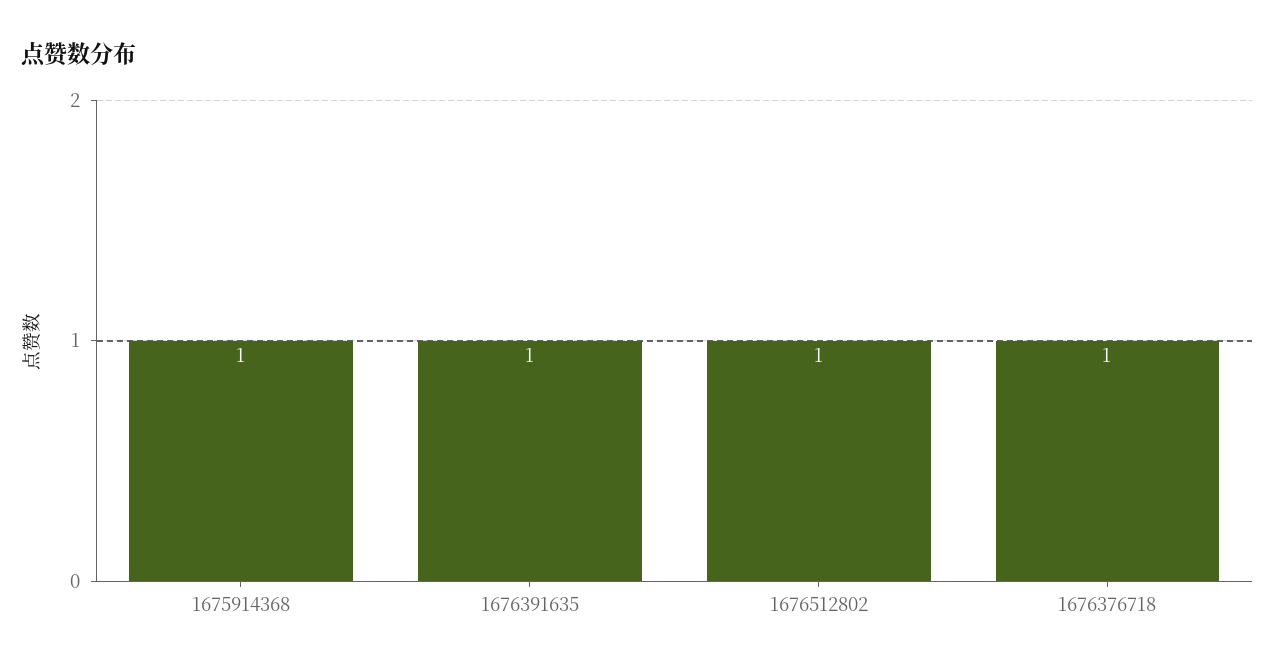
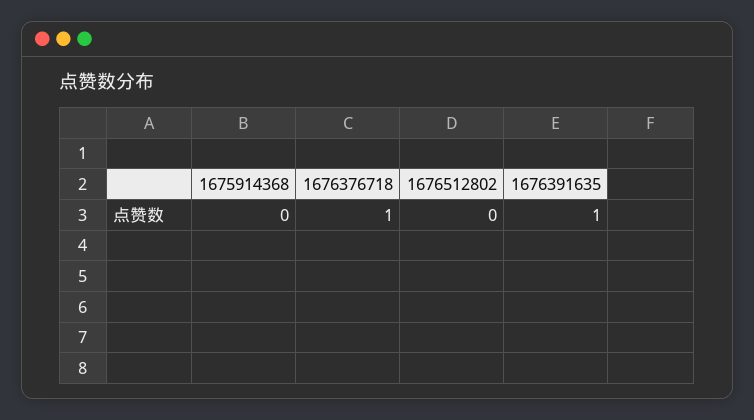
  {
-   "1675914368": 1,
+   "1675914368": 0,
    "1676391635": 1,
-   "1676512802": 1,
+   "1676512802": 0,
    "1676376718": 1
  }

